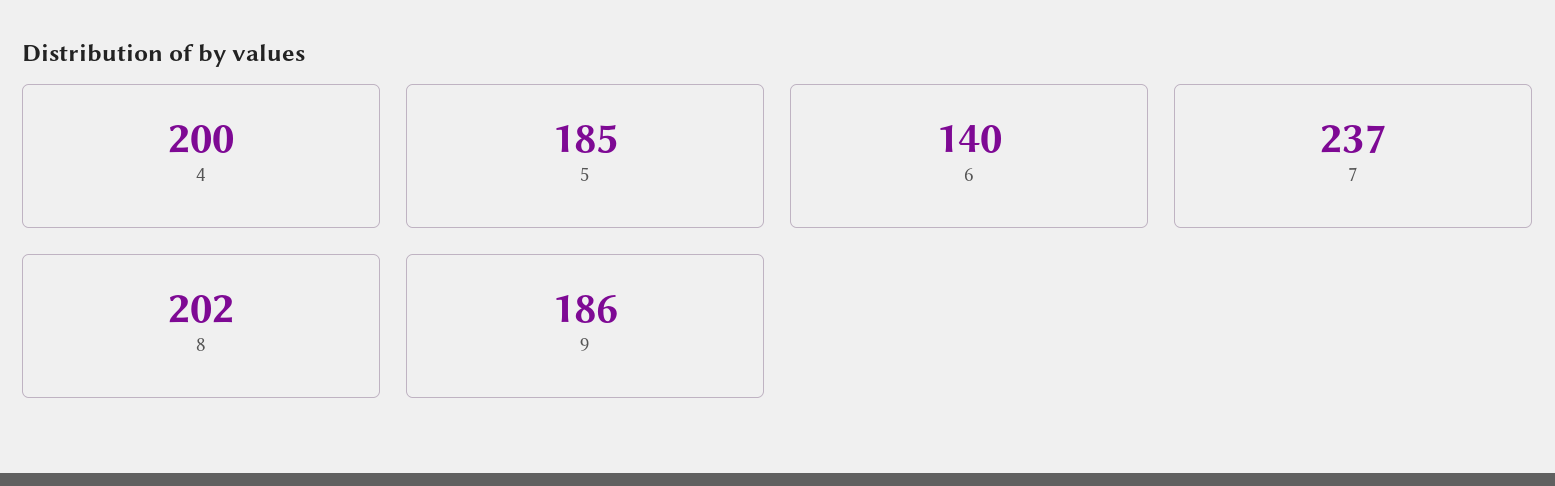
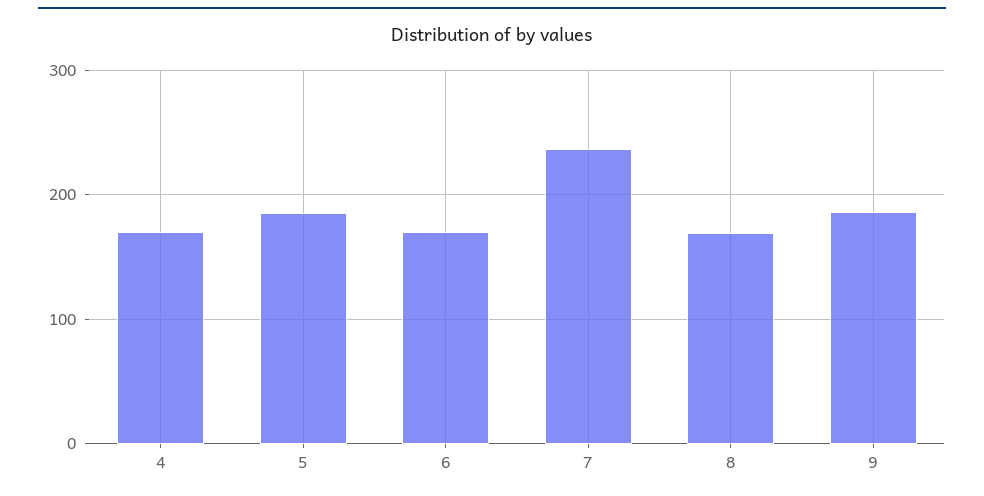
  {
-   "4": 200,
+   "4": 170,
    "5": 185,
-   "6": 140,
+   "6": 170,
    "7": 237,
-   "8": 202,
+   "8": 170,
    "9": 186
  }

